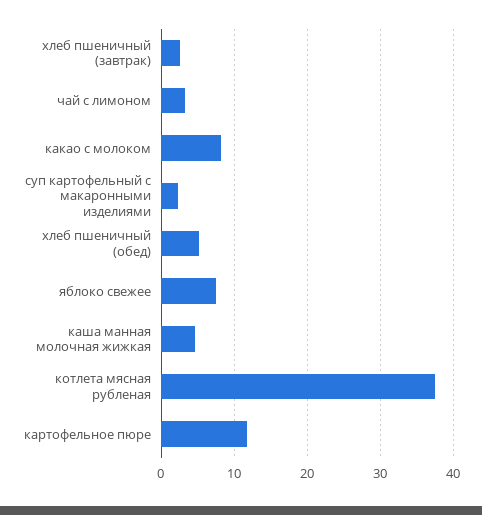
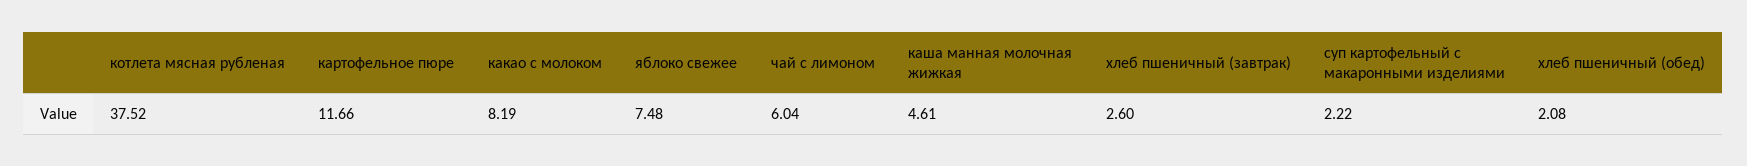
  {
    "хлеб пшеничный (завтрак)": 2.6,
-   "чай с лимоном": 3,
+   "чай с лимоном": 6.04,
    "какао с молоком": 8.19,
    "суп картофельный с макаронными изделиями": 2.22,
-   "хлеб пшеничный (обед)": 5,
+   "хлеб пшеничный (обед)": 2.08,
    "яблоко свежее": 7.48,
    "каша манная молочная жижкая": 4.61,
    "котлета мясная рубленая": 37.52,
    "картофельное пюре": 11.66
  }

